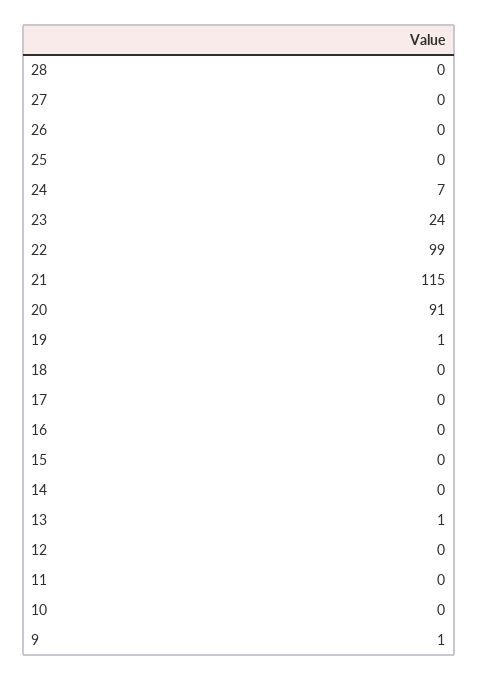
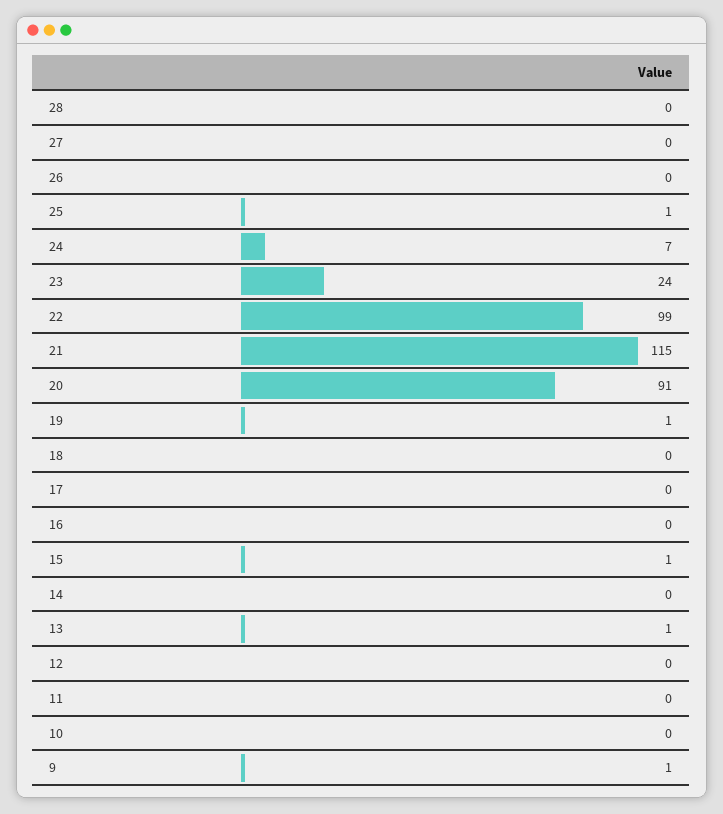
  {
    "28": 0,
    "27": 0,
    "26": 0,
-   "25": 0,
+   "25": 1,
    "24": 7,
    "23": 24,
    "22": 99,
    "21": 115,
    "20": 91,
    "19": 1,
    "18": 0,
    "17": 0,
    "16": 0,
-   "15": 0,
+   "15": 1,
    "14": 0,
    "13": 1,
    "12": 0,
    "11": 0,
    "10": 0,
    "9": 1
  }

